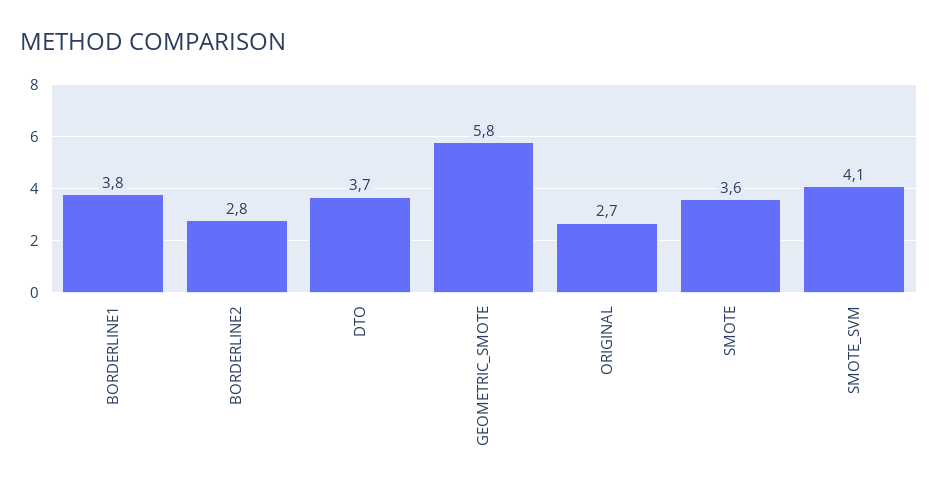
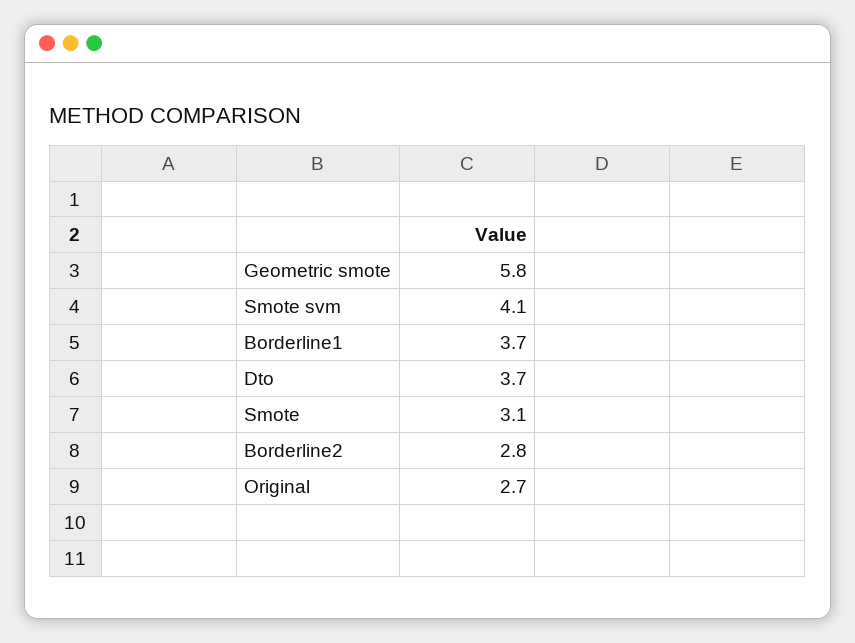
  {
-   "BORDERLINE1": 3.8,
+   "BORDERLINE1": 3.7,
    "BORDERLINE2": 2.8,
    "DTO": 3.7,
    "GEOMETRIC_SMOTE": 5.8,
    "ORIGINAL": 2.7,
-   "SMOTE": 3.6,
+   "SMOTE": 3.1,
    "SMOTE_SVM": 4.1
  }

